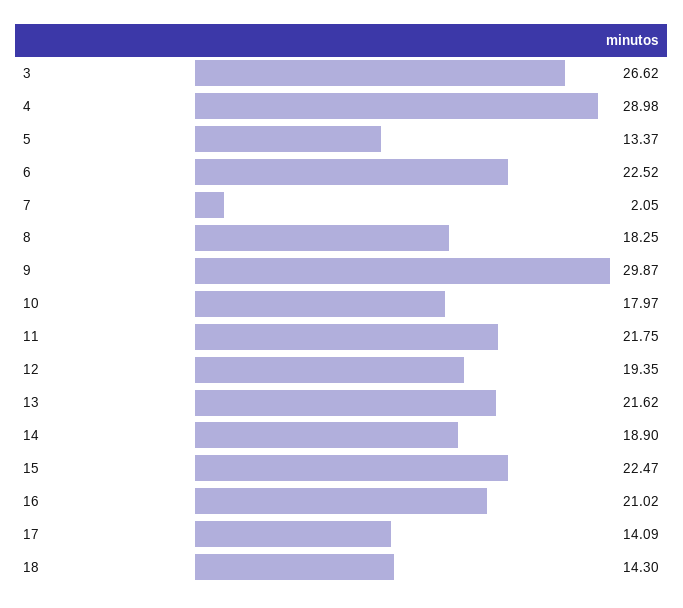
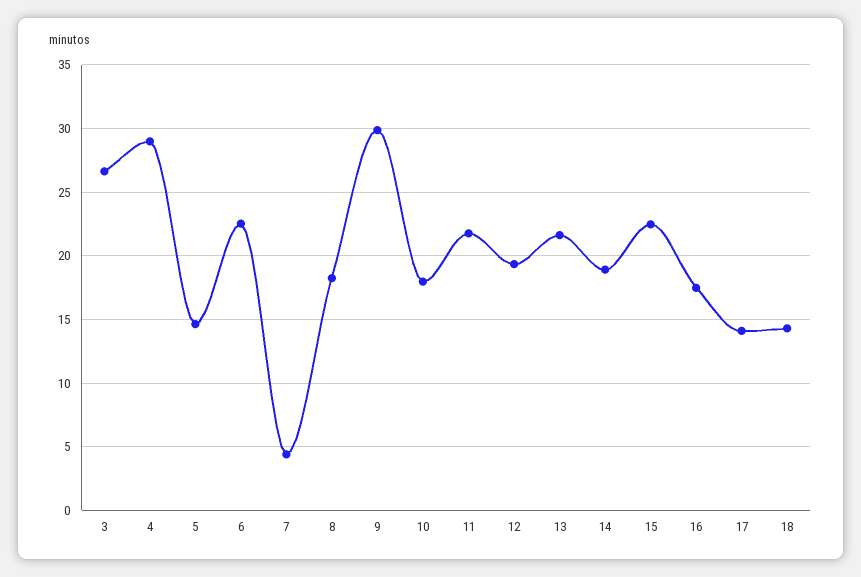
  {
    "3": 26.62,
    "4": 28.98,
-   "5": 13.37,
+   "5": 14.5,
    "6": 22.52,
-   "7": 2.05,
+   "7": 4.5,
    "8": 18.25,
    "9": 29.87,
    "10": 17.97,
    "11": 21.75,
    "12": 19.35,
    "13": 21.62,
    "14": 18.9,
    "15": 22.47,
-   "16": 21.02,
+   "16": 17.5,
    "17": 14.09,
    "18": 14.3
  }

